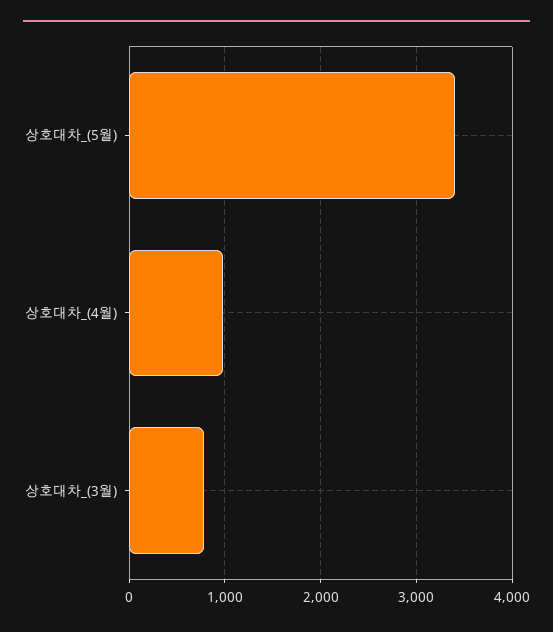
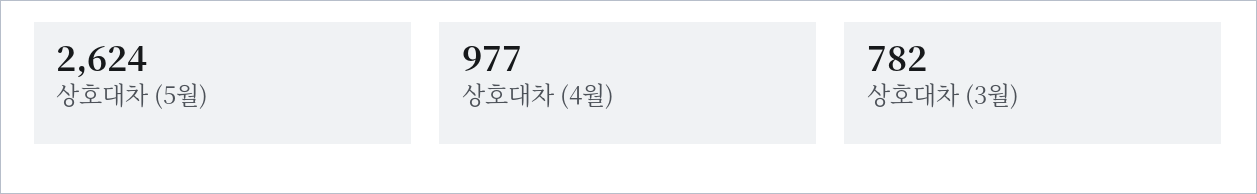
  {
-   "상호대차_(5월)": 3400,
+   "상호대차_(5월)": 2624,
    "상호대차_(4월)": 977,
    "상호대차_(3월)": 782
  }

